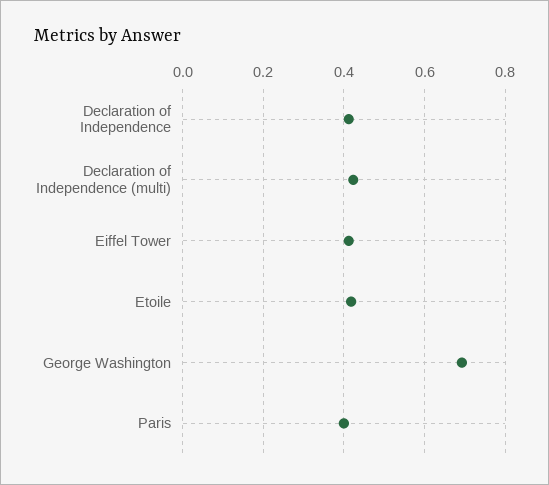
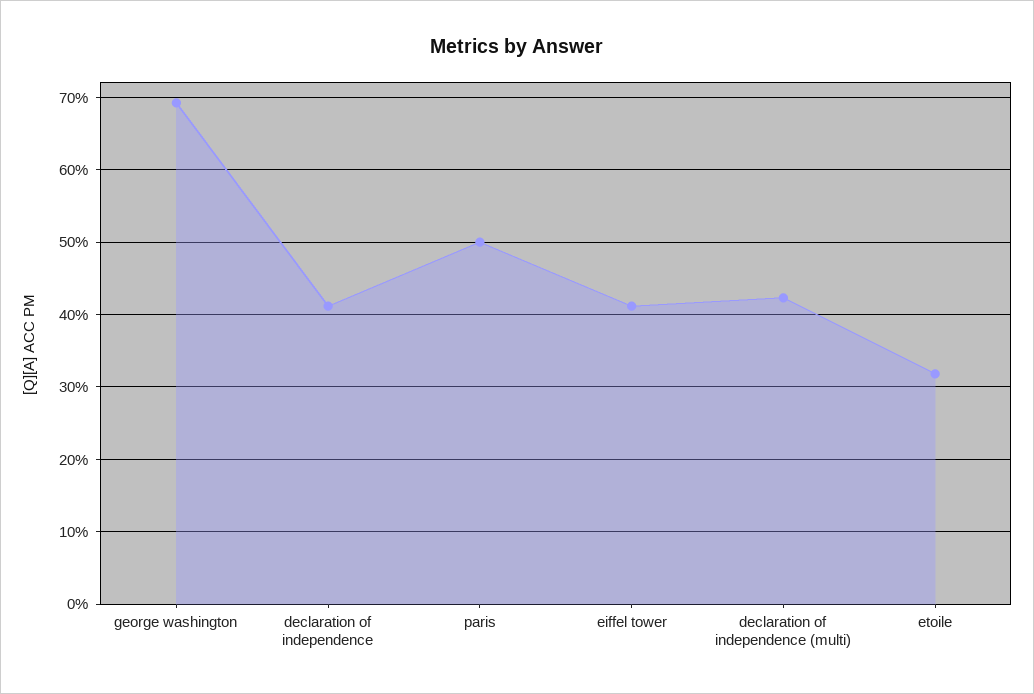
  {
    "Declaration of Independence": 0.41,
    "Declaration of Independence (multi)": 0.42,
    "Eiffel Tower": 0.41,
-   "Etoile": 0.42,
+   "Etoile": 0.32,
    "George Washington": 0.69,
-   "Paris": 0.4
+   "Paris": 0.5
  }

